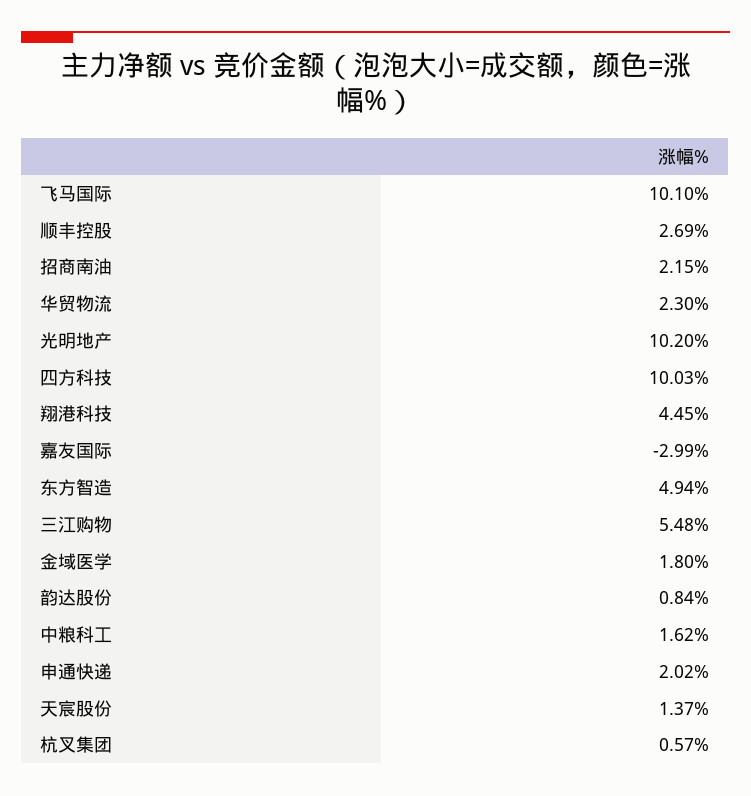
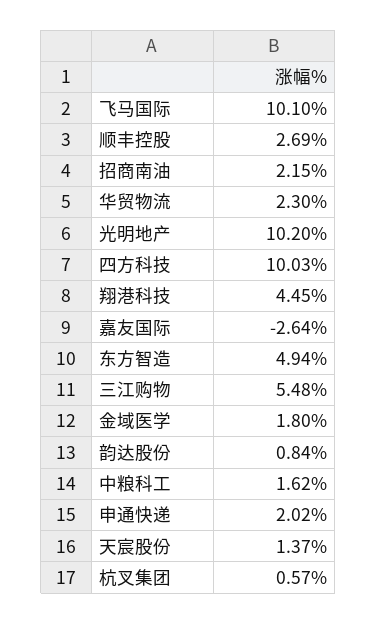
  {
    "飞马国际": 10.1,
    "顺丰控股": 2.69,
    "招商南油": 2.15,
    "华贸物流": 2.3,
    "光明地产": 10.2,
    "四方科技": 10.03,
    "翔港科技": 4.45,
-   "嘉友国际": -2.99,
+   "嘉友国际": -2.64,
    "东方智造": 4.94,
    "三江购物": 5.48,
    "金域医学": 1.8,
    "韵达股份": 0.84,
    "中粮科工": 1.62,
    "申通快递": 2.02,
    "天宸股份": 1.37,
    "杭叉集团": 0.57
  }

